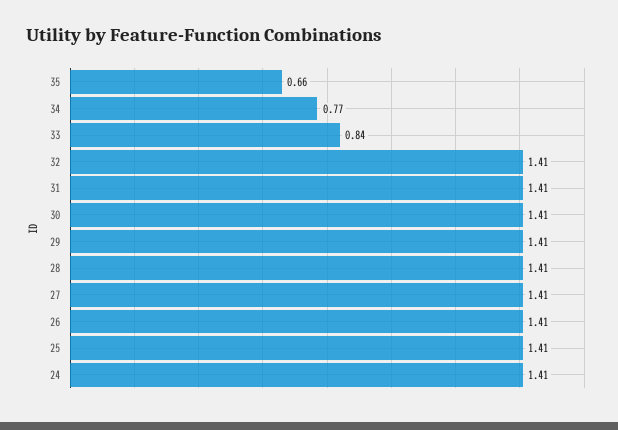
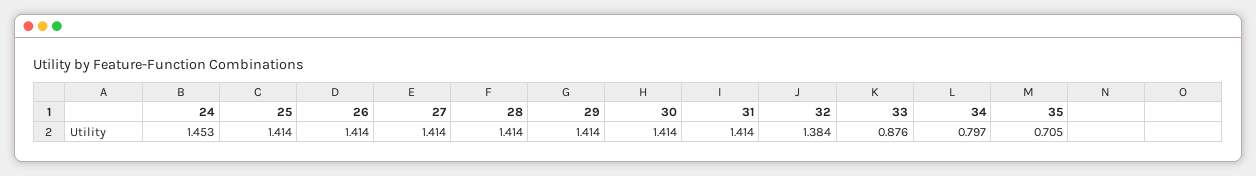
  {
-   "35": 0.66,
+   "35": 0.705,
-   "34": 0.77,
+   "34": 0.797,
-   "33": 0.84,
+   "33": 0.876,
-   "32": 1.41,
+   "32": 1.384,
    "31": 1.414,
    "30": 1.414,
    "29": 1.414,
    "28": 1.414,
    "27": 1.414,
    "26": 1.414,
    "25": 1.414,
-   "24": 1.41
+   "24": 1.453
  }

